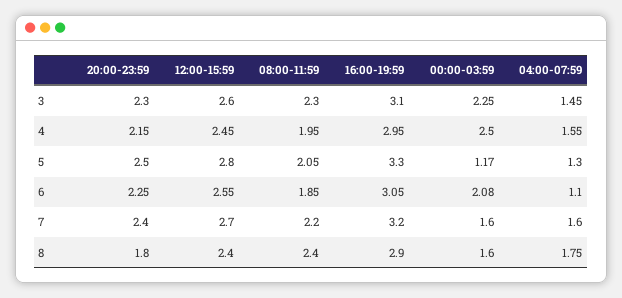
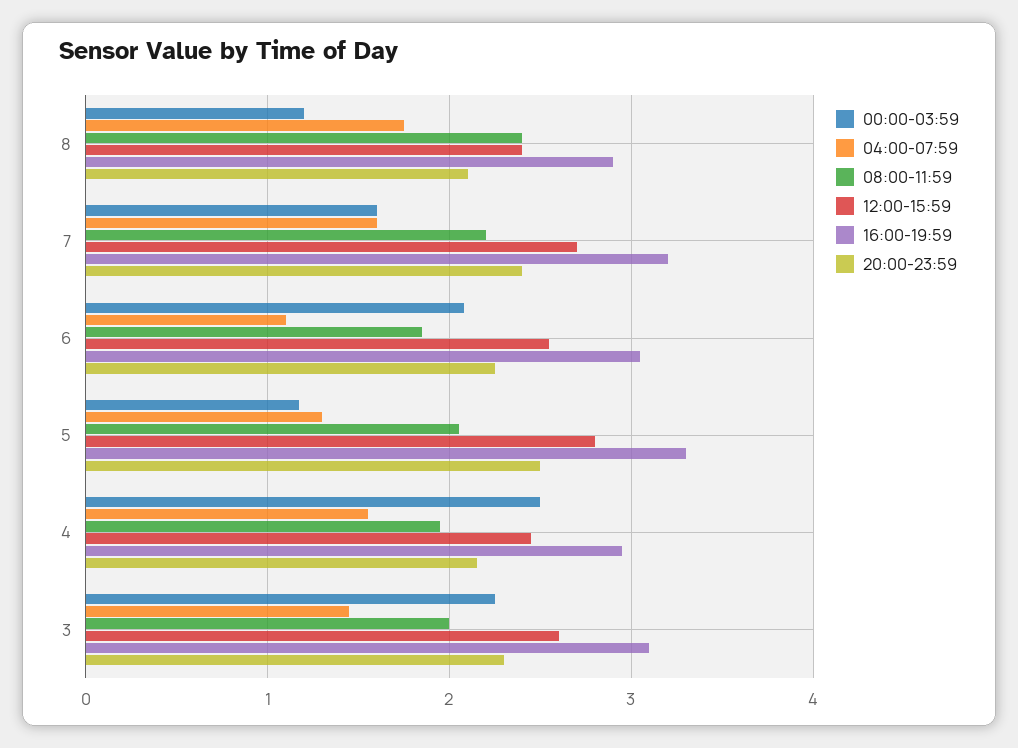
  {
    "20:00-23:59": {
      "3": 2.3,
      "4": 2.15,
      "5": 2.5,
      "6": 2.25,
      "7": 2.4,
-     "8": 1.8
+     "8": 2.1
    },
    "12:00-15:59": {
      "3": 2.6,
      "4": 2.45,
      "5": 2.8,
      "6": 2.55,
      "7": 2.7,
      "8": 2.4
    },
    "08:00-11:59": {
-     "3": 2.3,
+     "3": 2,
      "4": 1.95,
      "5": 2.05,
      "6": 1.85,
      "7": 2.2,
      "8": 2.4
    },
    "16:00-19:59": {
      "3": 3.1,
      "4": 2.95,
      "5": 3.3,
      "6": 3.05,
      "7": 3.2,
      "8": 2.9
    },
    "00:00-03:59": {
      "3": 2.25,
      "4": 2.5,
      "5": 1.17,
      "6": 2.08,
      "7": 1.6,
-     "8": 1.6
+     "8": 1.2
    },
    "04:00-07:59": {
      "3": 1.45,
      "4": 1.55,
      "5": 1.3,
      "6": 1.1,
      "7": 1.6,
      "8": 1.75
    }
  }

